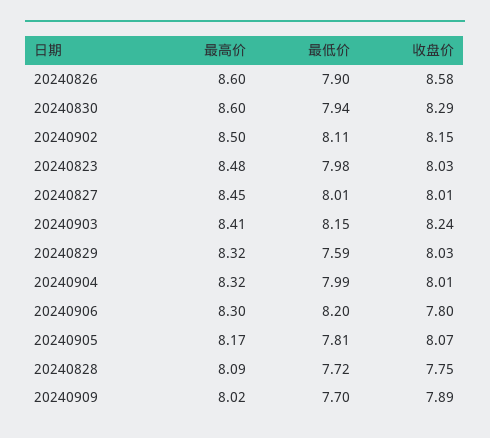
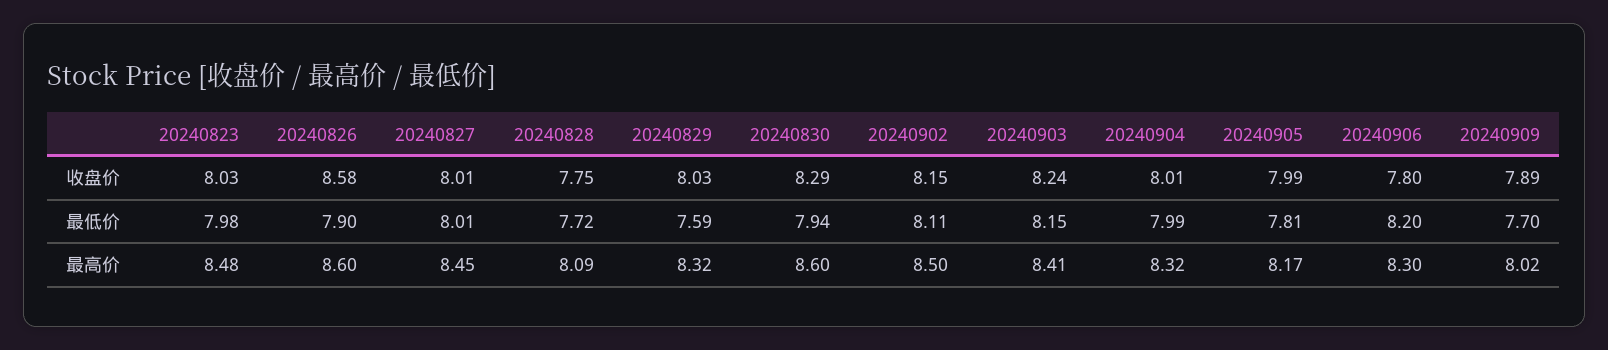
  {
    "最高价": {
      "20240826": 8.6,
      "20240830": 8.6,
      "20240902": 8.5,
      "20240823": 8.48,
      "20240827": 8.45,
      "20240903": 8.41,
      "20240829": 8.32,
      "20240904": 8.32,
      "20240906": 8.3,
      "20240905": 8.17,
      "20240828": 8.09,
      "20240909": 8.02
    },
    "最低价": {
      "20240826": 7.9,
      "20240830": 7.94,
      "20240902": 8.11,
      "20240823": 7.98,
      "20240827": 8.01,
      "20240903": 8.15,
      "20240829": 7.59,
      "20240904": 7.99,
      "20240906": 8.2,
      "20240905": 7.81,
      "20240828": 7.72,
      "20240909": 7.7
    },
    "收盘价": {
      "20240826": 8.58,
      "20240830": 8.29,
      "20240902": 8.15,
      "20240823": 8.03,
      "20240827": 8.01,
      "20240903": 8.24,
      "20240829": 8.03,
      "20240904": 8.01,
      "20240906": 7.8,
-     "20240905": 8.07,
+     "20240905": 7.99,
      "20240828": 7.75,
      "20240909": 7.89
    }
  }

